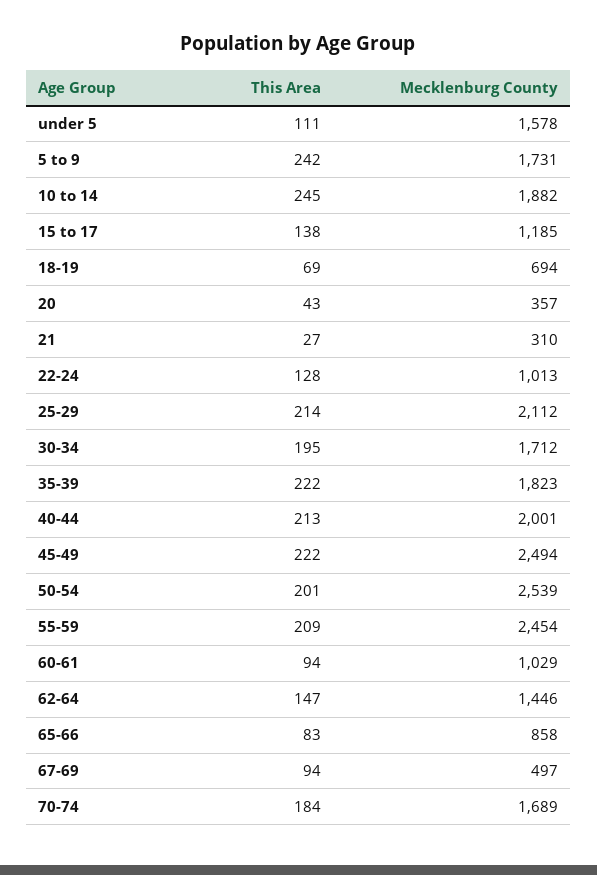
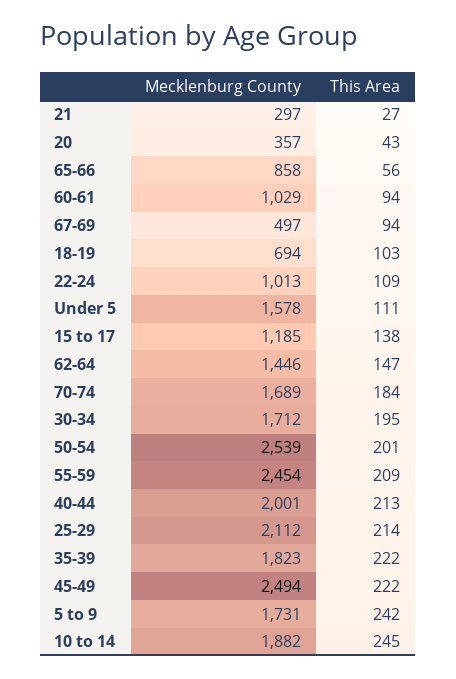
  {
    "This Area": {
      "under 5": 111,
      "5 to 9": 242,
      "10 to 14": 245,
      "15 to 17": 138,
-     "18-19": 69,
+     "18-19": 103,
      "20": 43,
      "21": 27,
-     "22-24": 128,
+     "22-24": 109,
      "25-29": 214,
      "30-34": 195,
      "35-39": 222,
      "40-44": 213,
      "45-49": 222,
      "50-54": 201,
      "55-59": 209,
      "60-61": 94,
      "62-64": 147,
-     "65-66": 83,
+     "65-66": 56,
      "67-69": 94,
      "70-74": 184
    },
    "Mecklenburg County": {
      "under 5": 1578,
      "5 to 9": 1731,
      "10 to 14": 1882,
      "15 to 17": 1185,
      "18-19": 694,
      "20": 357,
-     "21": 310,
+     "21": 297,
      "22-24": 1013,
      "25-29": 2112,
      "30-34": 1712,
      "35-39": 1823,
      "40-44": 2001,
      "45-49": 2494,
      "50-54": 2539,
      "55-59": 2454,
      "60-61": 1029,
      "62-64": 1446,
      "65-66": 858,
      "67-69": 497,
      "70-74": 1689
    }
  }

